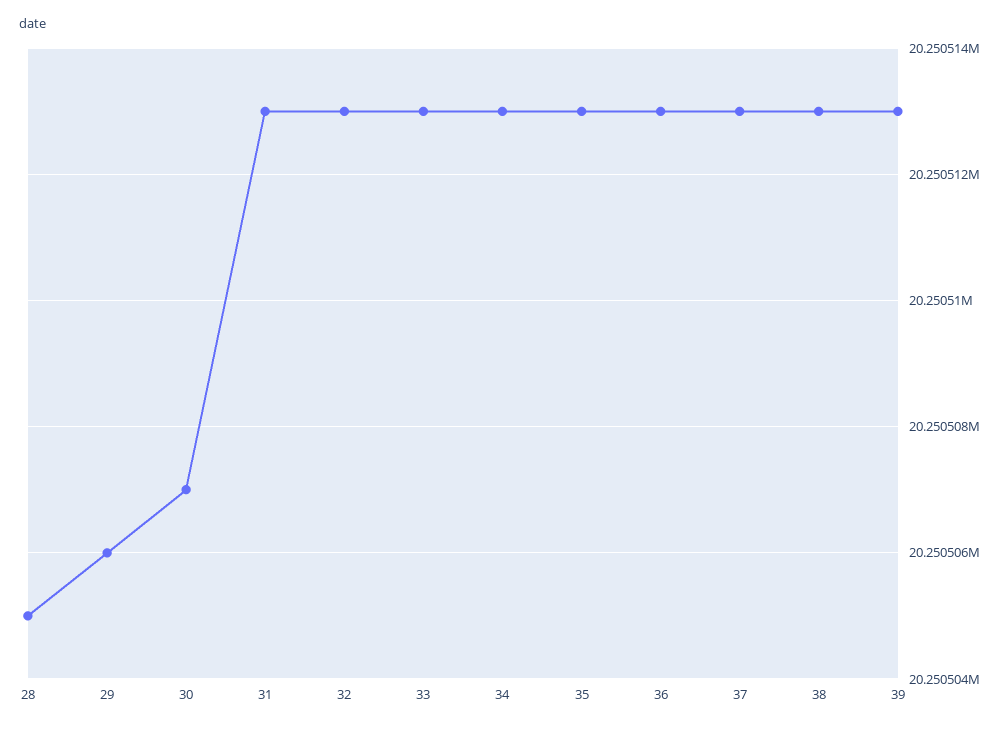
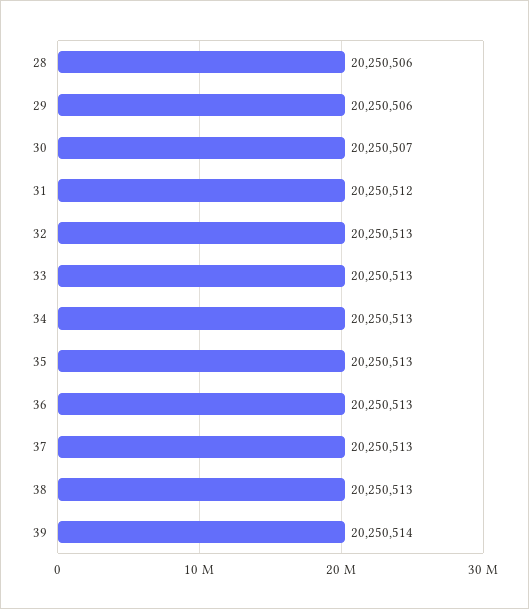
  {
-   "28": 20250505,
+   "28": 20250506,
    "29": 20250506,
    "30": 20250507,
-   "31": 20250513,
+   "31": 20250512,
    "32": 20250513,
    "33": 20250513,
    "34": 20250513,
    "35": 20250513,
    "36": 20250513,
    "37": 20250513,
    "38": 20250513,
-   "39": 20250513
+   "39": 20250514
  }

